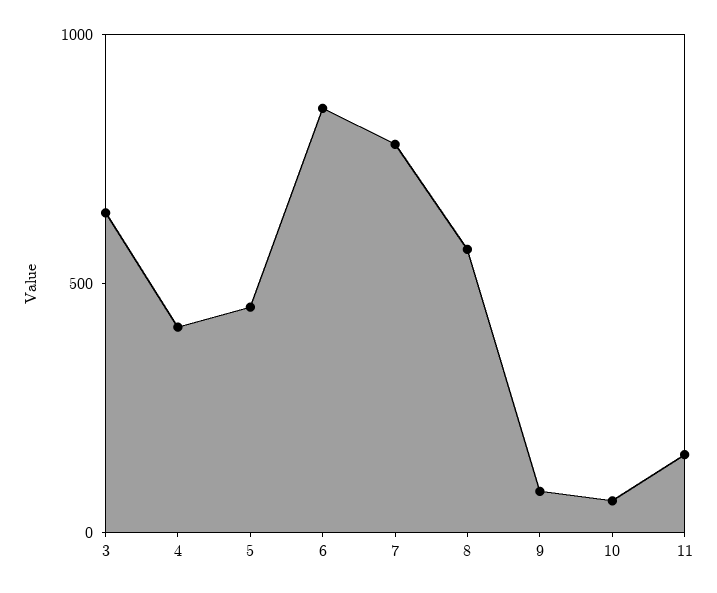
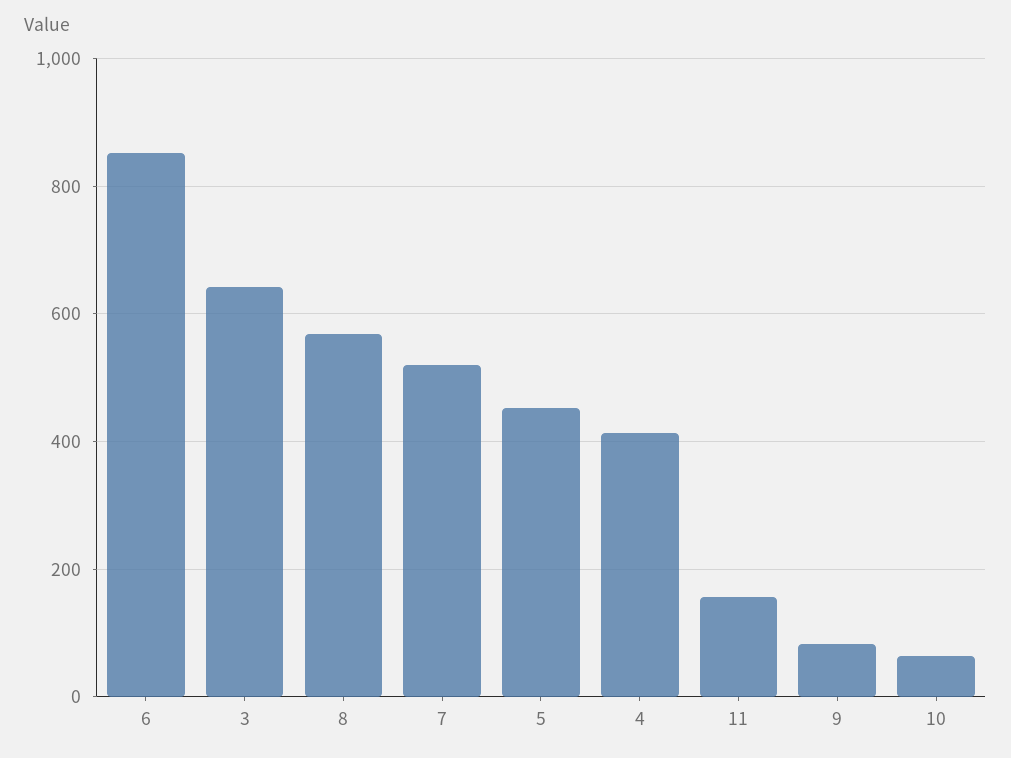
  {
    "3": 640,
    "4": 420,
    "5": 460,
    "6": 860,
-   "7": 800,
+   "7": 520,
    "8": 560,
    "9": 80,
    "10": 60,
    "11": 160
  }

